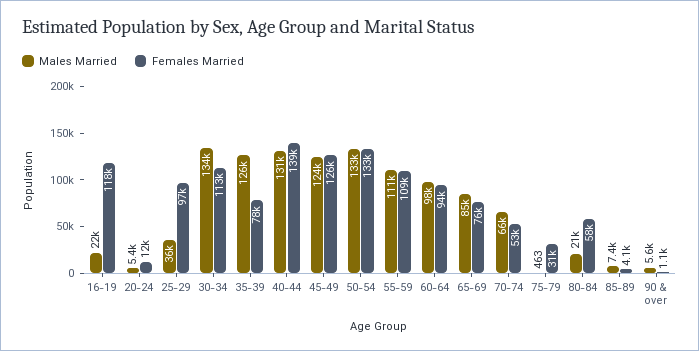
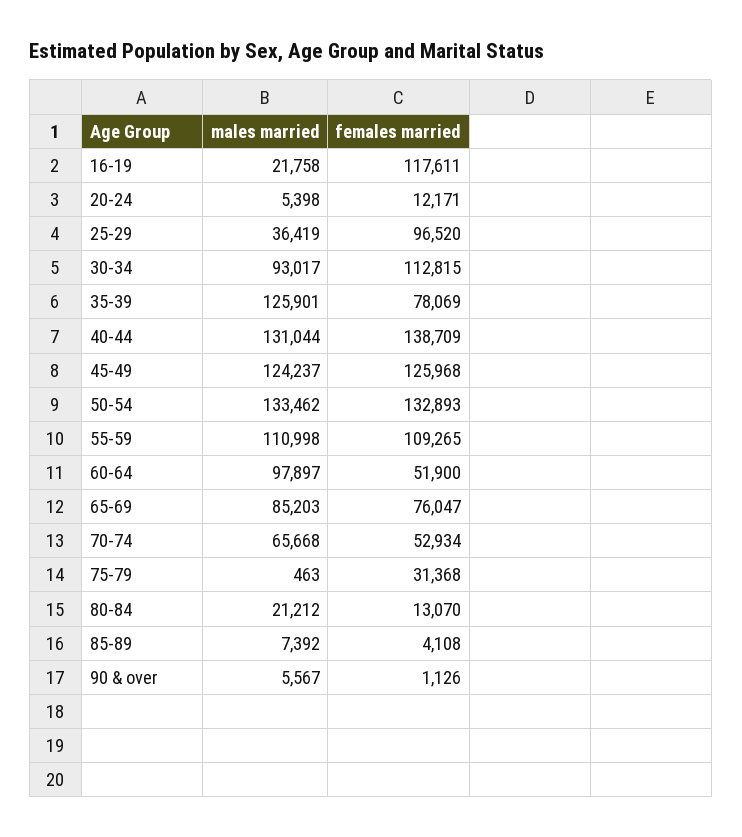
  {
    "Males Married": {
      "16-19": 21758,
      "20-24": 5398,
      "25-29": 36419,
-     "30-34": 134000,
+     "30-34": 93017,
      "35-39": 125901,
      "40-44": 131044,
      "45-49": 124237,
      "50-54": 133462,
      "55-59": 110998,
      "60-64": 97897,
      "65-69": 85203,
      "70-74": 65668,
      "75-79": 463,
      "80-84": 21212,
      "85-89": 7392,
      "90 & over": 5567
    },
    "Females Married": {
      "16-19": 117611,
      "20-24": 12171,
      "25-29": 96520,
      "30-34": 112815,
      "35-39": 78069,
      "40-44": 138709,
      "45-49": 125968,
      "50-54": 132893,
      "55-59": 109265,
-     "60-64": 94000,
+     "60-64": 51900,
      "65-69": 76047,
      "70-74": 52934,
      "75-79": 31368,
-     "80-84": 58000,
+     "80-84": 13070,
      "85-89": 4108,
      "90 & over": 1126
    }
  }

